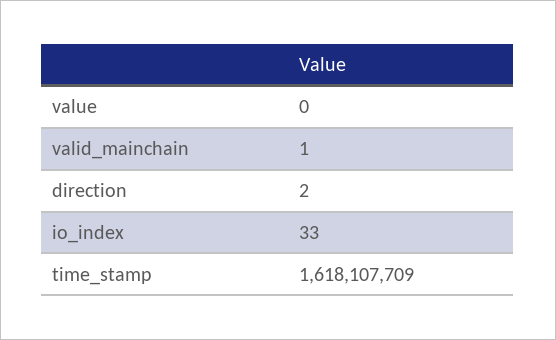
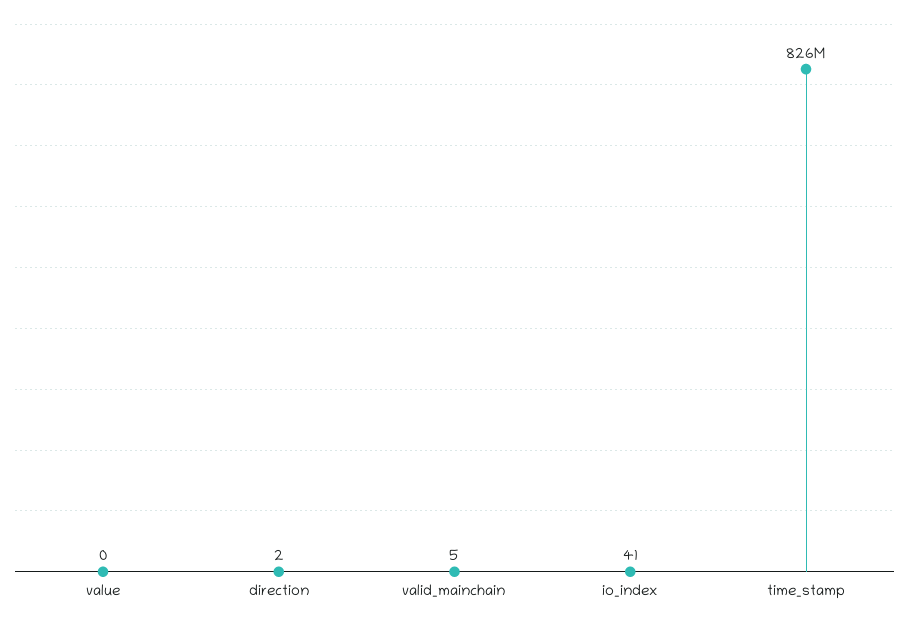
  {
    "value": 0,
-   "valid_mainchain": 1,
+   "valid_mainchain": 5,
    "direction": 2,
-   "io_index": 33,
+   "io_index": 41,
-   "time_stamp": 1618107709
+   "time_stamp": 826000000
  }

